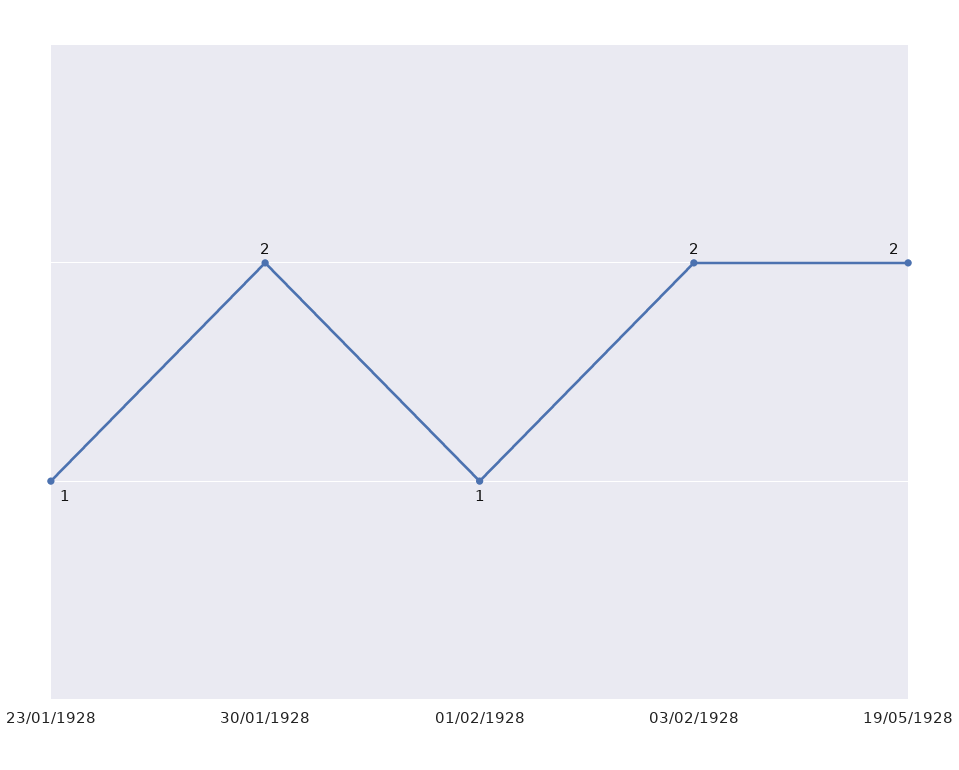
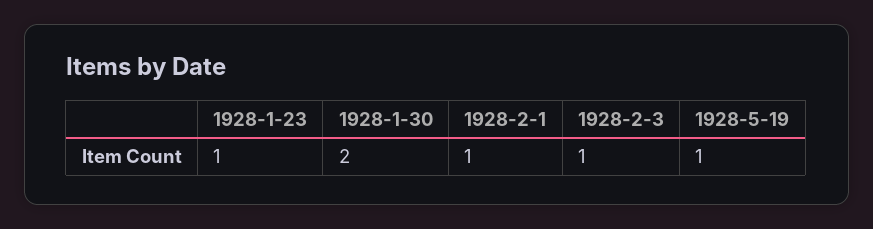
  {
    "23/01/1928": 1,
    "30/01/1928": 2,
    "01/02/1928": 1,
-   "03/02/1928": 2,
+   "03/02/1928": 1,
-   "19/05/1928": 2
+   "19/05/1928": 1
  }

